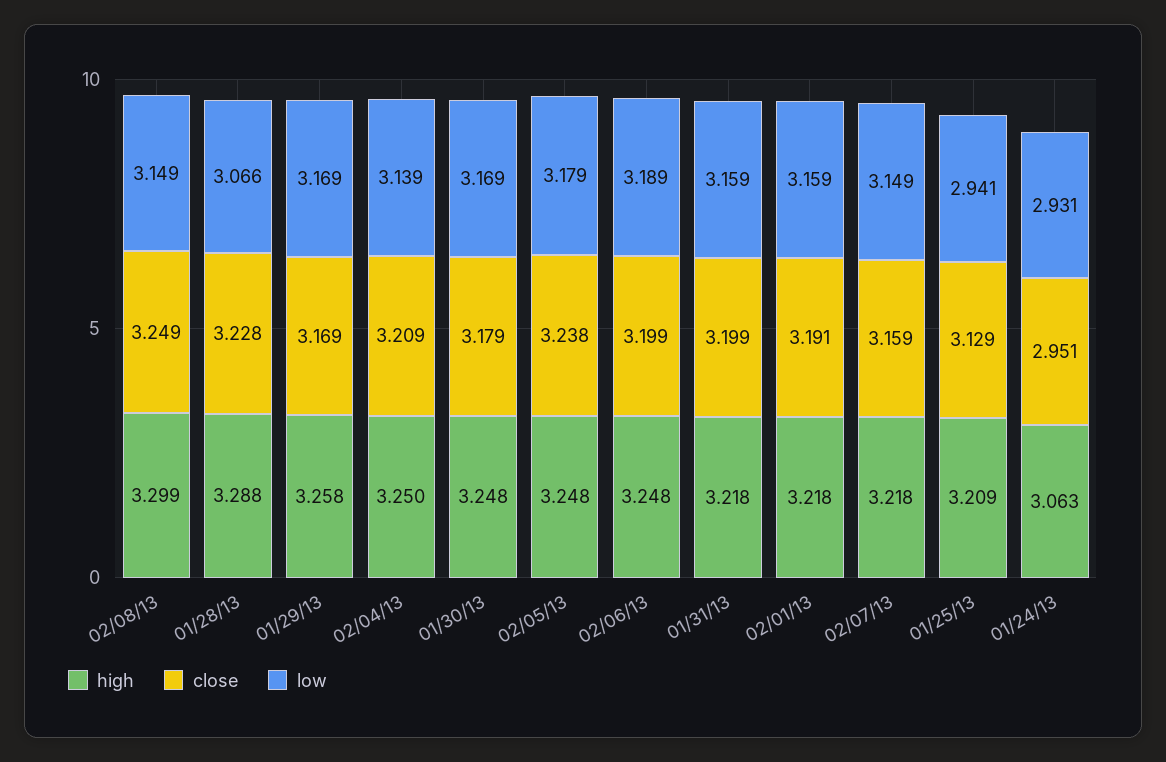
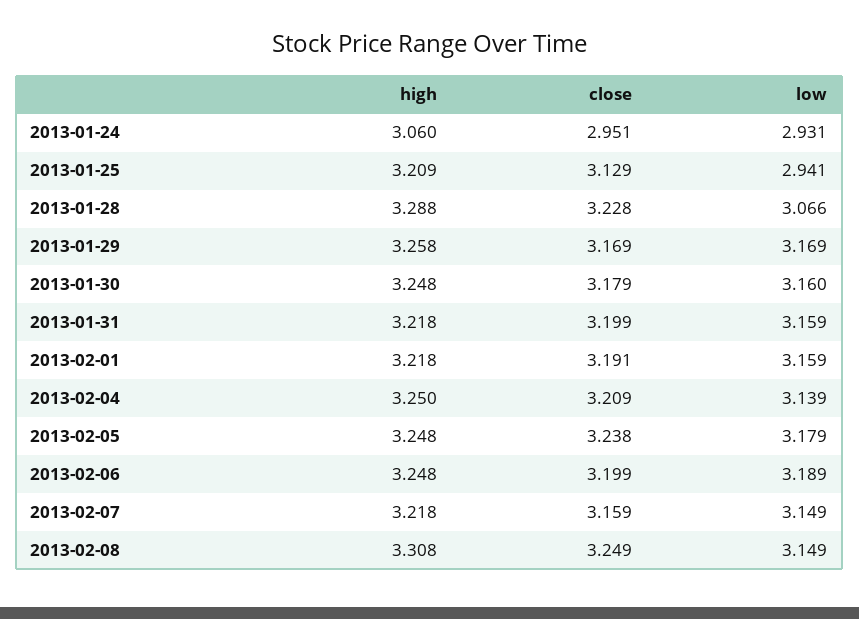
  {
    "high": {
-     "02/08/13": 3.299,
+     "02/08/13": 3.308,
      "01/28/13": 3.288,
      "01/29/13": 3.258,
      "02/04/13": 3.25,
      "01/30/13": 3.248,
      "02/05/13": 3.248,
      "02/06/13": 3.248,
      "01/31/13": 3.218,
      "02/01/13": 3.218,
      "02/07/13": 3.218,
      "01/25/13": 3.209,
-     "01/24/13": 3.063
+     "01/24/13": 3.06
    },
    "close": {
      "02/08/13": 3.249,
      "01/28/13": 3.228,
      "01/29/13": 3.169,
      "02/04/13": 3.209,
      "01/30/13": 3.179,
      "02/05/13": 3.238,
      "02/06/13": 3.199,
      "01/31/13": 3.199,
      "02/01/13": 3.191,
      "02/07/13": 3.159,
      "01/25/13": 3.129,
      "01/24/13": 2.951
    },
    "low": {
      "02/08/13": 3.149,
      "01/28/13": 3.066,
      "01/29/13": 3.169,
      "02/04/13": 3.139,
-     "01/30/13": 3.169,
+     "01/30/13": 3.16,
      "02/05/13": 3.179,
      "02/06/13": 3.189,
      "01/31/13": 3.159,
      "02/01/13": 3.159,
      "02/07/13": 3.149,
      "01/25/13": 2.941,
      "01/24/13": 2.931
    }
  }

